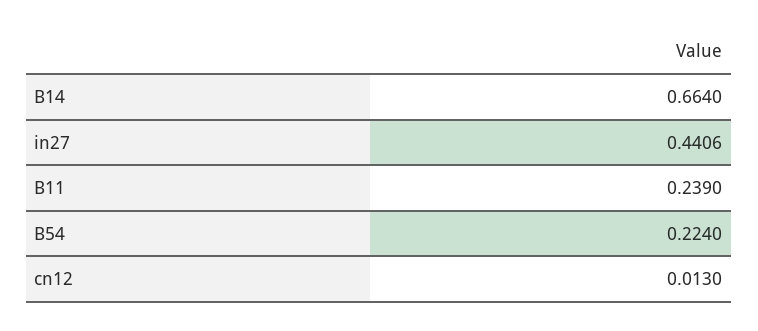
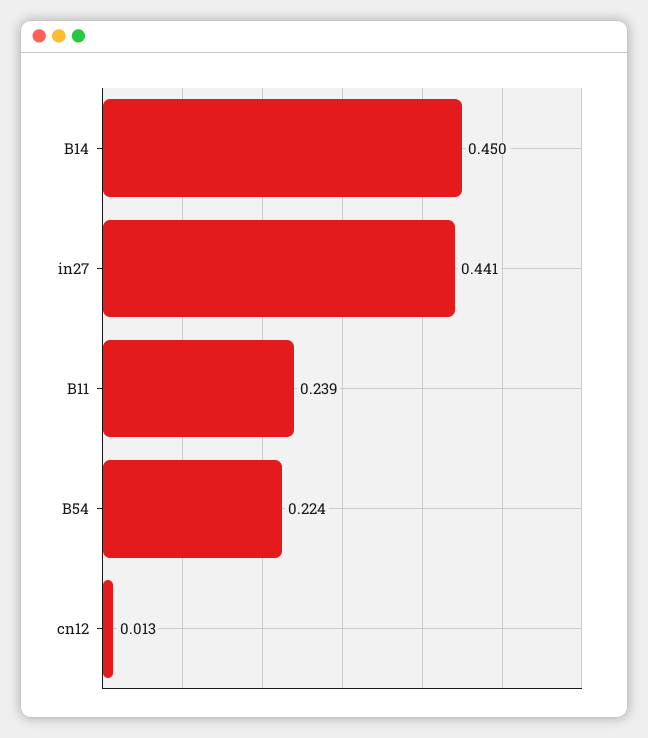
  {
-   "B14": 0.664,
+   "B14": 0.45,
    "in27": 0.4406,
    "B11": 0.239,
    "B54": 0.224,
    "cn12": 0.013
  }

